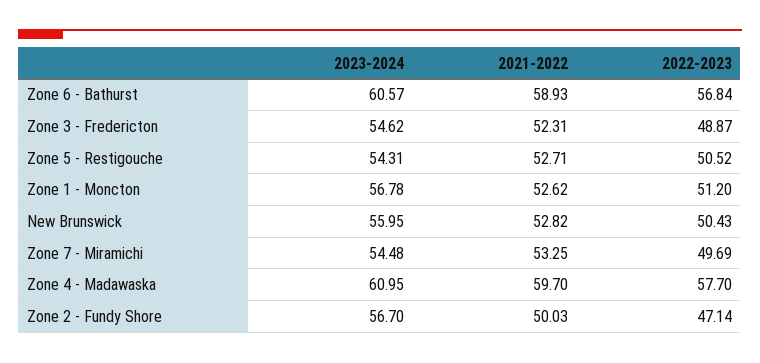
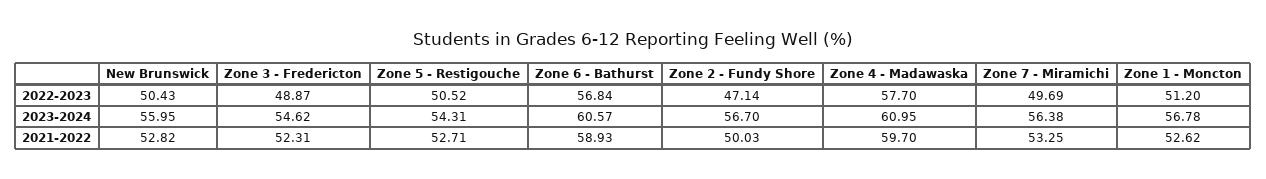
  {
    "2023-2024": {
      "Zone 6 - Bathurst": 60.57,
      "Zone 3 - Fredericton": 54.62,
      "Zone 5 - Restigouche": 54.31,
      "Zone 1 - Moncton": 56.78,
      "New Brunswick": 55.95,
-     "Zone 7 - Miramichi": 54.48,
+     "Zone 7 - Miramichi": 56.38,
      "Zone 4 - Madawaska": 60.95,
      "Zone 2 - Fundy Shore": 56.7
    },
    "2021-2022": {
      "Zone 6 - Bathurst": 58.93,
      "Zone 3 - Fredericton": 52.31,
      "Zone 5 - Restigouche": 52.71,
      "Zone 1 - Moncton": 52.62,
      "New Brunswick": 52.82,
      "Zone 7 - Miramichi": 53.25,
      "Zone 4 - Madawaska": 59.7,
      "Zone 2 - Fundy Shore": 50.03
    },
    "2022-2023": {
      "Zone 6 - Bathurst": 56.84,
      "Zone 3 - Fredericton": 48.87,
      "Zone 5 - Restigouche": 50.52,
      "Zone 1 - Moncton": 51.2,
      "New Brunswick": 50.43,
      "Zone 7 - Miramichi": 49.69,
      "Zone 4 - Madawaska": 57.7,
      "Zone 2 - Fundy Shore": 47.14
    }
  }

